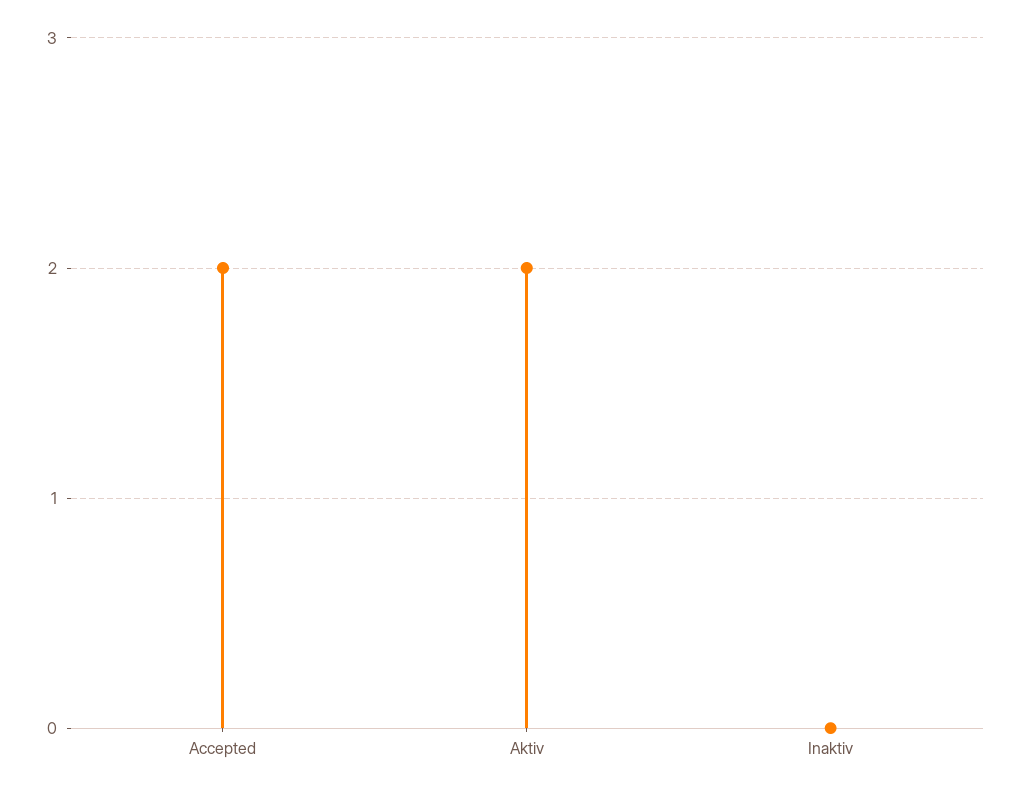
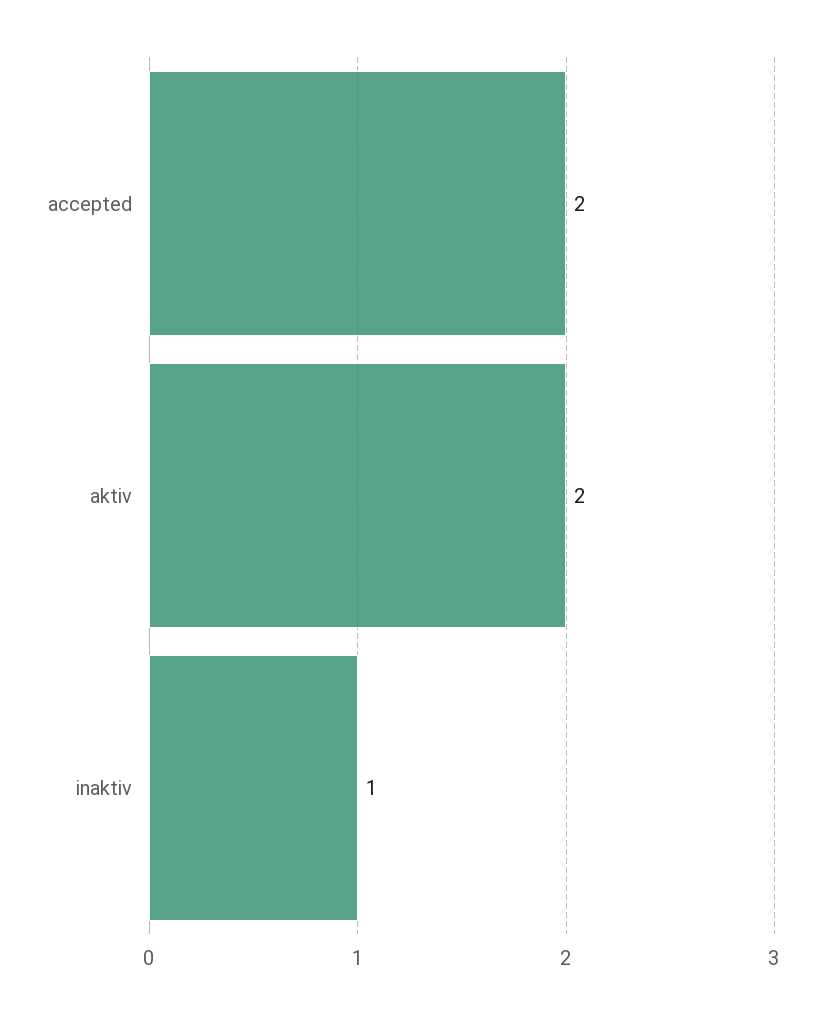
  {
    "Accepted": 2,
    "Aktiv": 2,
-   "Inaktiv": 0
+   "Inaktiv": 1
  }

